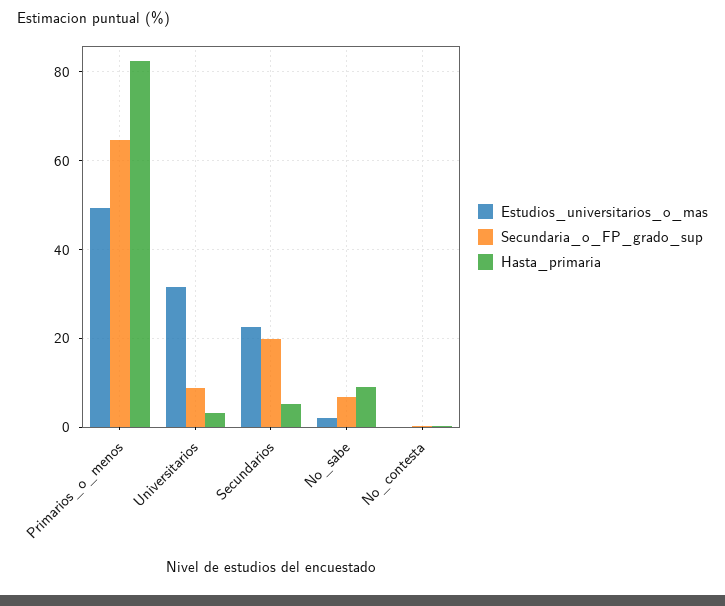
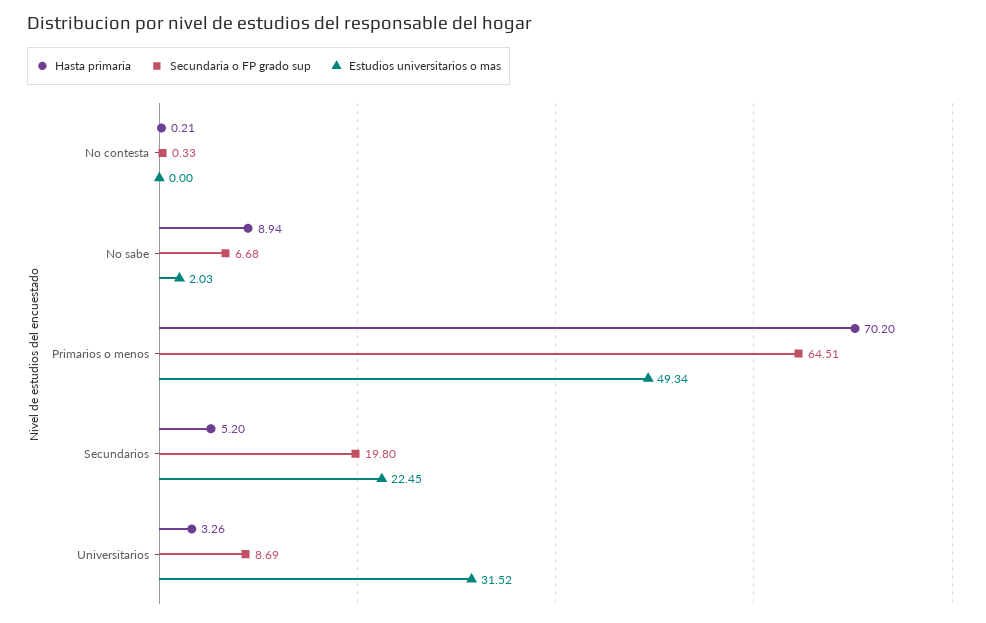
  {
    "Estudios_universitarios_o_mas": {
      "Primarios_o_menos": 49.34,
      "Universitarios": 31.52,
      "Secundarios": 22.45,
      "No_sabe": 2.03,
      "No_contesta": 0
    },
    "Secundaria_o_FP_grado_sup": {
      "Primarios_o_menos": 64.51,
      "Universitarios": 8.69,
      "Secundarios": 19.8,
      "No_sabe": 6.68,
      "No_contesta": 0.33
    },
    "Hasta_primaria": {
-     "Primarios_o_menos": 82,
+     "Primarios_o_menos": 70.2,
      "Universitarios": 3.26,
      "Secundarios": 5.2,
      "No_sabe": 8.94,
      "No_contesta": 0.21
    }
  }

